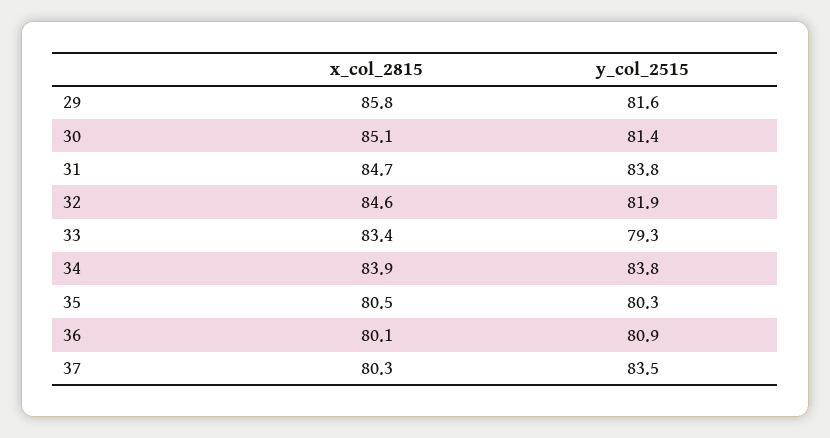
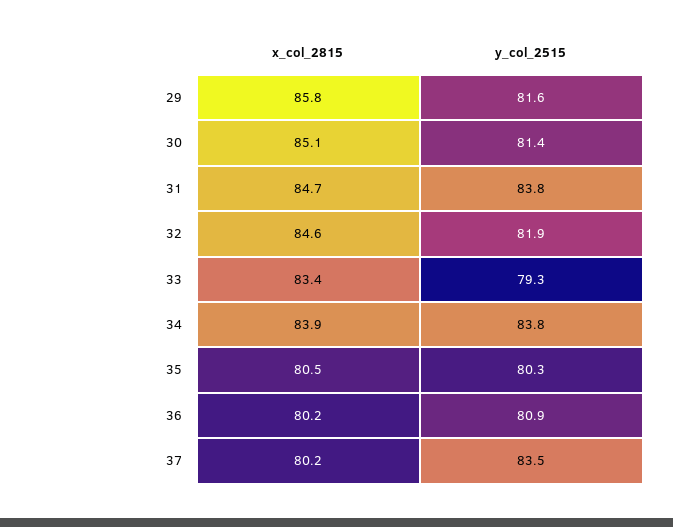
  {
    "x_col_2815": {
      "29": 85.8,
      "30": 85.1,
      "31": 84.7,
      "32": 84.6,
      "33": 83.4,
      "34": 83.9,
      "35": 80.5,
-     "36": 80.1,
+     "36": 80.2,
-     "37": 80.3
+     "37": 80.2
    },
    "y_col_2515": {
      "29": 81.6,
      "30": 81.4,
      "31": 83.8,
      "32": 81.9,
      "33": 79.3,
      "34": 83.8,
      "35": 80.3,
      "36": 80.9,
      "37": 83.5
    }
  }

